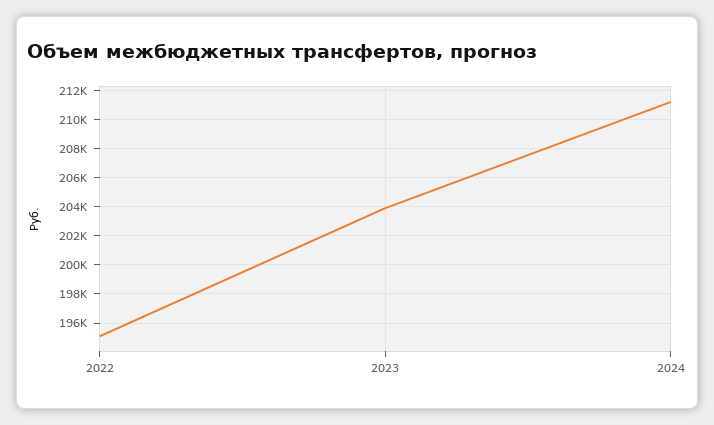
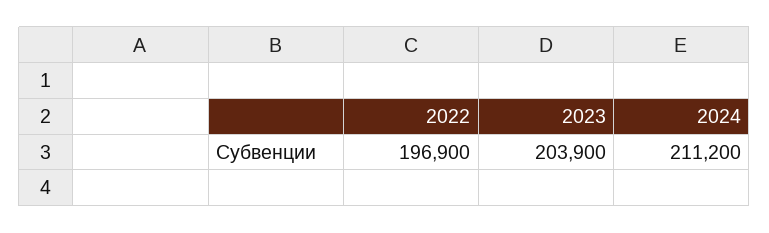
  {
-   "2022": 195000,
+   "2022": 196900,
    "2023": 203900,
    "2024": 211200
  }

